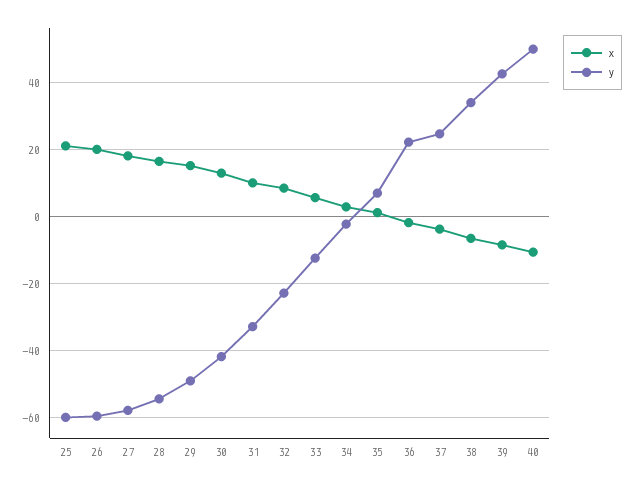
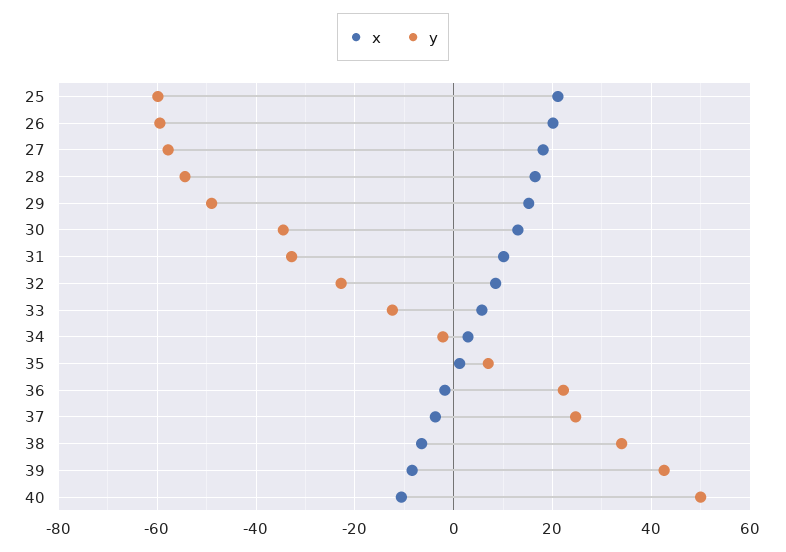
  {
    "x": {
      "25": 22,
      "26": 20,
      "27": 18,
      "28": 16,
      "29": 16,
      "30": 14,
      "31": 10,
      "32": 8,
      "33": 6,
      "34": 2,
      "35": 2,
      "36": -2,
      "37": -4,
      "38": -6,
      "39": -8,
      "40": -10
    },
    "y": {
      "25": -60,
      "26": -60,
      "27": -58,
      "28": -54,
      "29": -50,
-     "30": -42,
+     "30": -34,
      "31": -32,
      "32": -22,
      "33": -12,
      "34": -2,
      "35": 8,
      "36": 22,
      "37": 24,
      "38": 34,
      "39": 42,
      "40": 50
    }
  }

